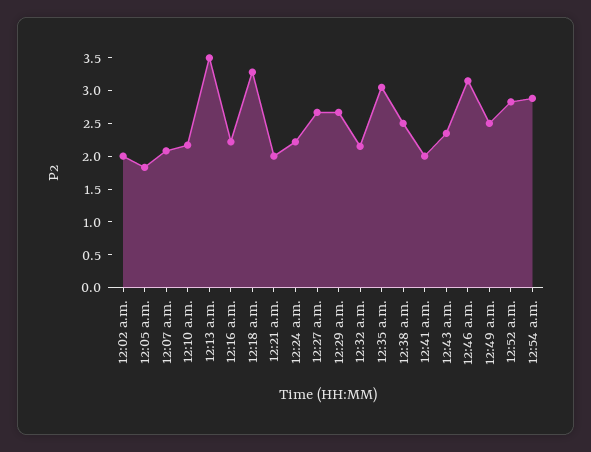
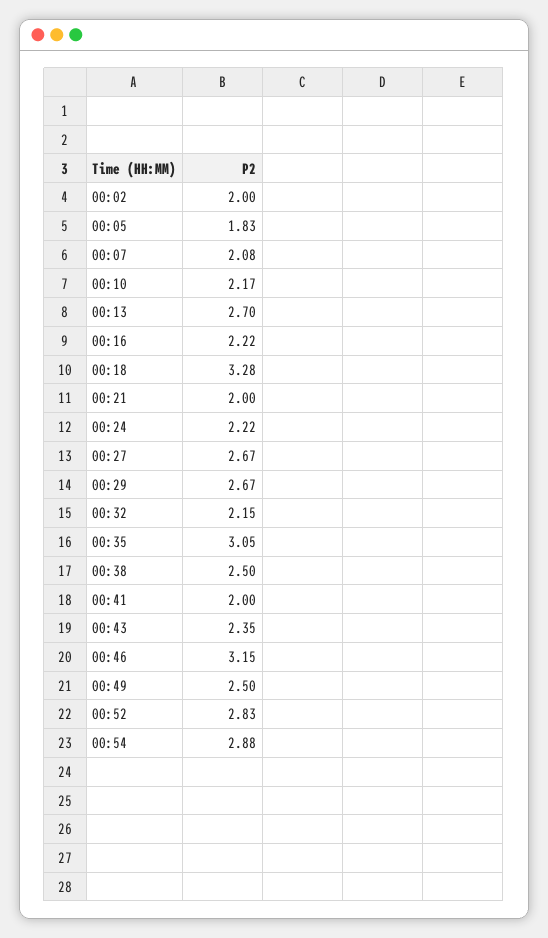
  {
    "12:02 a.m.": 2,
    "12:05 a.m.": 1.83,
    "12:07 a.m.": 2.08,
    "12:10 a.m.": 2.17,
-   "12:13 a.m.": 3.5,
+   "12:13 a.m.": 2.7,
    "12:16 a.m.": 2.22,
    "12:18 a.m.": 3.28,
    "12:21 a.m.": 2,
    "12:24 a.m.": 2.22,
    "12:27 a.m.": 2.67,
    "12:29 a.m.": 2.67,
    "12:32 a.m.": 2.15,
    "12:35 a.m.": 3.05,
    "12:38 a.m.": 2.5,
    "12:41 a.m.": 2,
    "12:43 a.m.": 2.35,
    "12:46 a.m.": 3.15,
    "12:49 a.m.": 2.5,
    "12:52 a.m.": 2.83,
    "12:54 a.m.": 2.88
  }

